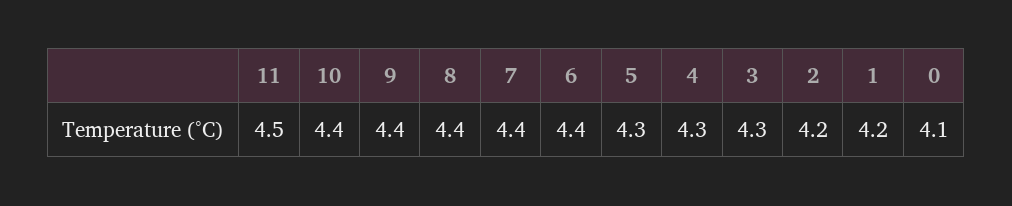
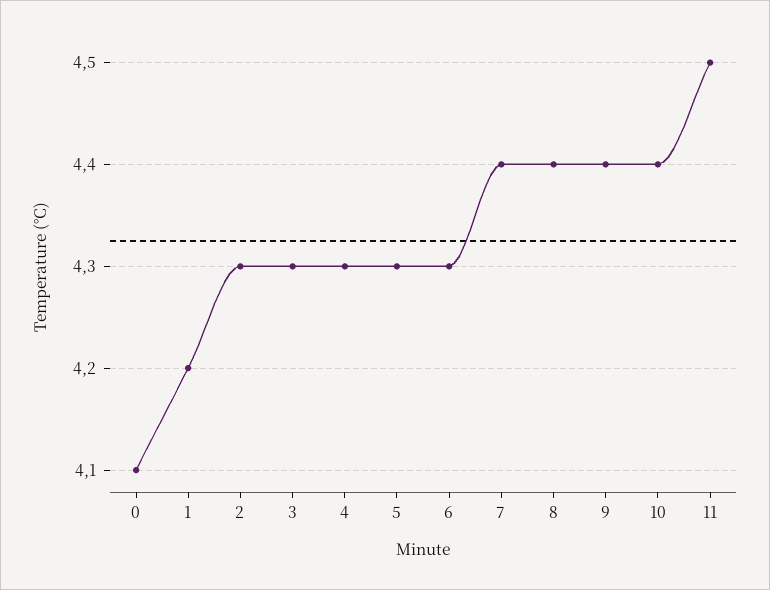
  {
    "11": 4.5,
    "10": 4.4,
    "9": 4.4,
    "8": 4.4,
    "7": 4.4,
-   "6": 4.4,
+   "6": 4.3,
    "5": 4.3,
    "4": 4.3,
    "3": 4.3,
-   "2": 4.2,
+   "2": 4.3,
    "1": 4.2,
    "0": 4.1
  }

